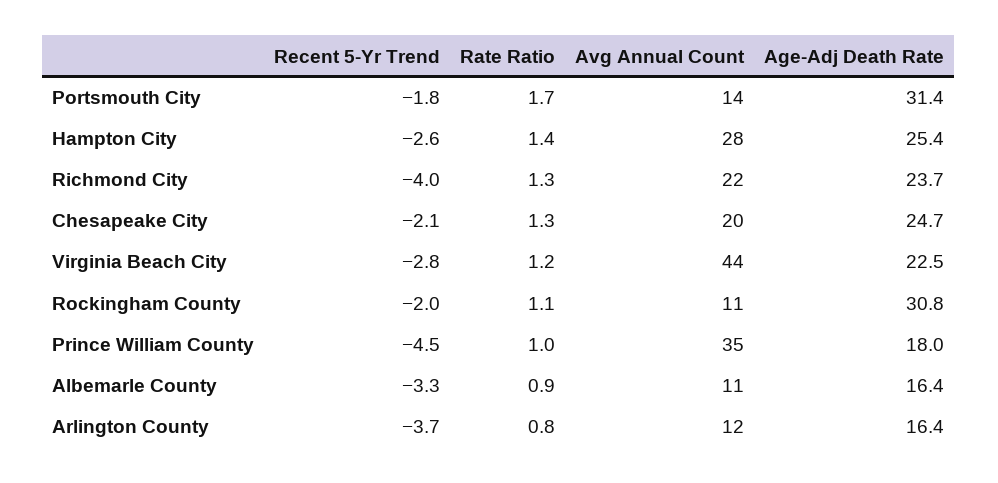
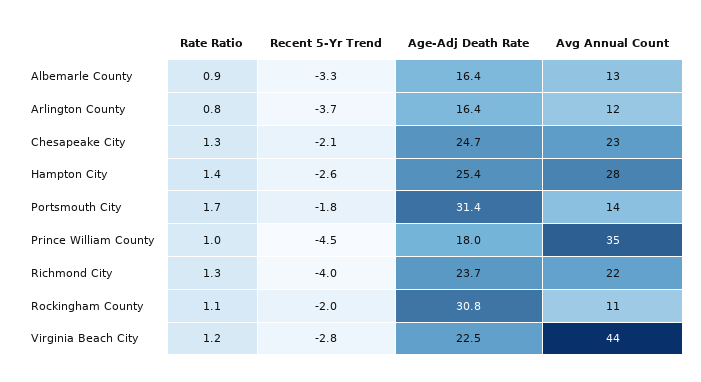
  {
    "Recent 5-Yr Trend": {
      "Portsmouth City": -1.8,
      "Hampton City": -2.6,
      "Richmond City": -4,
      "Chesapeake City": -2.1,
      "Virginia Beach City": -2.8,
      "Rockingham County": -2,
      "Prince William County": -4.5,
      "Albemarle County": -3.3,
      "Arlington County": -3.7
    },
    "Rate Ratio": {
      "Portsmouth City": 1.7,
      "Hampton City": 1.4,
      "Richmond City": 1.3,
      "Chesapeake City": 1.3,
      "Virginia Beach City": 1.2,
      "Rockingham County": 1.1,
      "Prince William County": 1,
      "Albemarle County": 0.9,
      "Arlington County": 0.8
    },
    "Avg Annual Count": {
      "Portsmouth City": 14,
      "Hampton City": 28,
      "Richmond City": 22,
-     "Chesapeake City": 20,
+     "Chesapeake City": 23,
      "Virginia Beach City": 44,
      "Rockingham County": 11,
      "Prince William County": 35,
-     "Albemarle County": 11,
+     "Albemarle County": 13,
      "Arlington County": 12
    },
    "Age-Adj Death Rate": {
      "Portsmouth City": 31.4,
      "Hampton City": 25.4,
      "Richmond City": 23.7,
      "Chesapeake City": 24.7,
      "Virginia Beach City": 22.5,
      "Rockingham County": 30.8,
      "Prince William County": 18,
      "Albemarle County": 16.4,
      "Arlington County": 16.4
    }
  }

